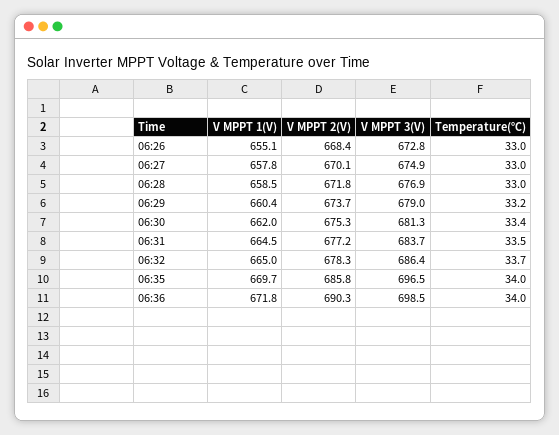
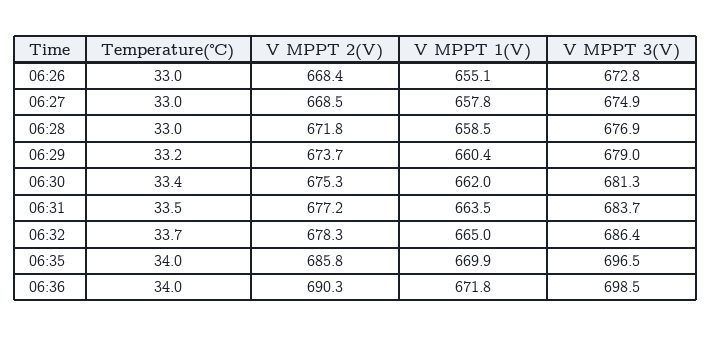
  {
    "V MPPT 1(V)": {
      "06:26": 655.1,
      "06:27": 657.8,
      "06:28": 658.5,
      "06:29": 660.4,
      "06:30": 662,
-     "06:31": 664.5,
+     "06:31": 663.5,
      "06:32": 665,
-     "06:35": 669.7,
+     "06:35": 669.9,
      "06:36": 671.8
    },
    "V MPPT 2(V)": {
      "06:26": 668.4,
-     "06:27": 670.1,
+     "06:27": 668.5,
      "06:28": 671.8,
      "06:29": 673.7,
      "06:30": 675.3,
      "06:31": 677.2,
      "06:32": 678.3,
      "06:35": 685.8,
      "06:36": 690.3
    },
    "V MPPT 3(V)": {
      "06:26": 672.8,
      "06:27": 674.9,
      "06:28": 676.9,
      "06:29": 679,
      "06:30": 681.3,
      "06:31": 683.7,
      "06:32": 686.4,
      "06:35": 696.5,
      "06:36": 698.5
    },
    "Temperature(℃)": {
      "06:26": 33,
      "06:27": 33,
      "06:28": 33,
      "06:29": 33.2,
      "06:30": 33.4,
      "06:31": 33.5,
      "06:32": 33.7,
      "06:35": 34,
      "06:36": 34
    }
  }

